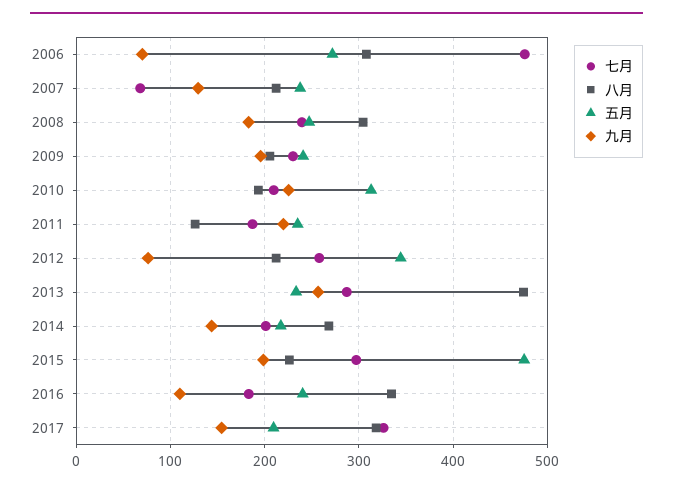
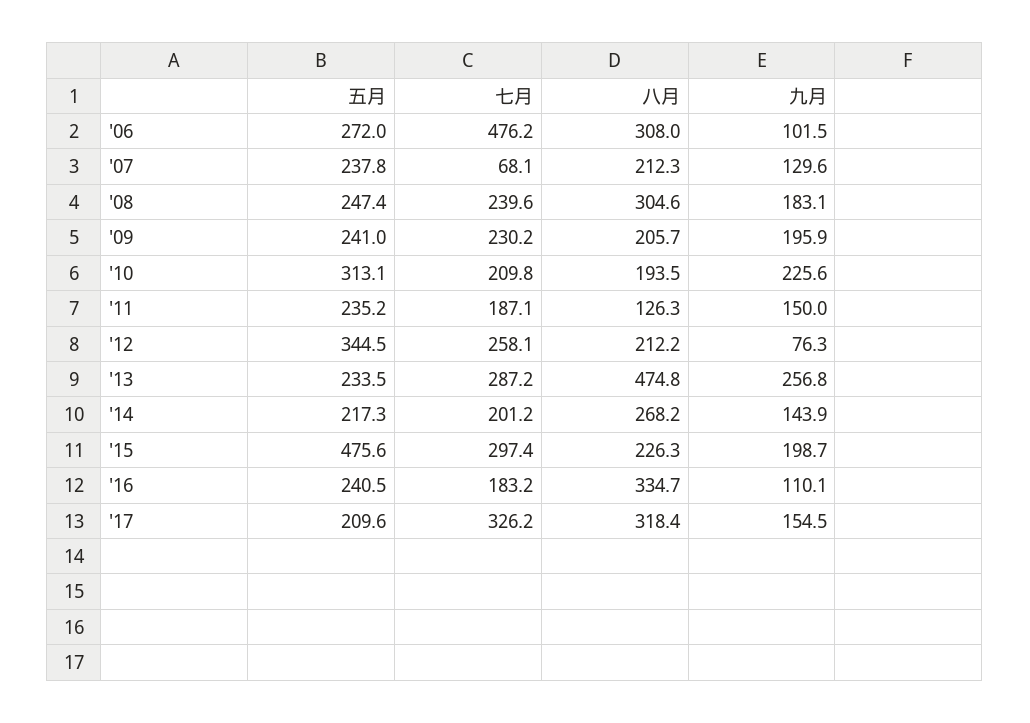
  {
    "七月": {
      "2006": 476.2,
      "2007": 68.1,
      "2008": 239.6,
      "2009": 230.2,
      "2010": 209.8,
      "2011": 187.1,
      "2012": 258.1,
      "2013": 287.2,
      "2014": 201.2,
      "2015": 297.4,
      "2016": 183.2,
      "2017": 326.2
    },
    "八月": {
      "2006": 308,
      "2007": 212.3,
      "2008": 304.6,
      "2009": 205.7,
      "2010": 193.5,
      "2011": 126.3,
      "2012": 212.2,
      "2013": 474.8,
      "2014": 268.2,
      "2015": 226.3,
      "2016": 334.7,
      "2017": 318.4
    },
    "五月": {
      "2006": 272,
      "2007": 237.8,
      "2008": 247.4,
      "2009": 241,
      "2010": 313.1,
      "2011": 235.2,
      "2012": 344.5,
      "2013": 233.5,
      "2014": 217.3,
      "2015": 475.6,
      "2016": 240.5,
      "2017": 209.6
    },
    "九月": {
-     "2006": 70,
+     "2006": 101.5,
      "2007": 129.6,
      "2008": 183.1,
      "2009": 195.9,
      "2010": 225.6,
-     "2011": 220,
+     "2011": 150,
      "2012": 76.3,
      "2013": 256.8,
      "2014": 143.9,
      "2015": 198.7,
      "2016": 110.1,
      "2017": 154.5
    }
  }

